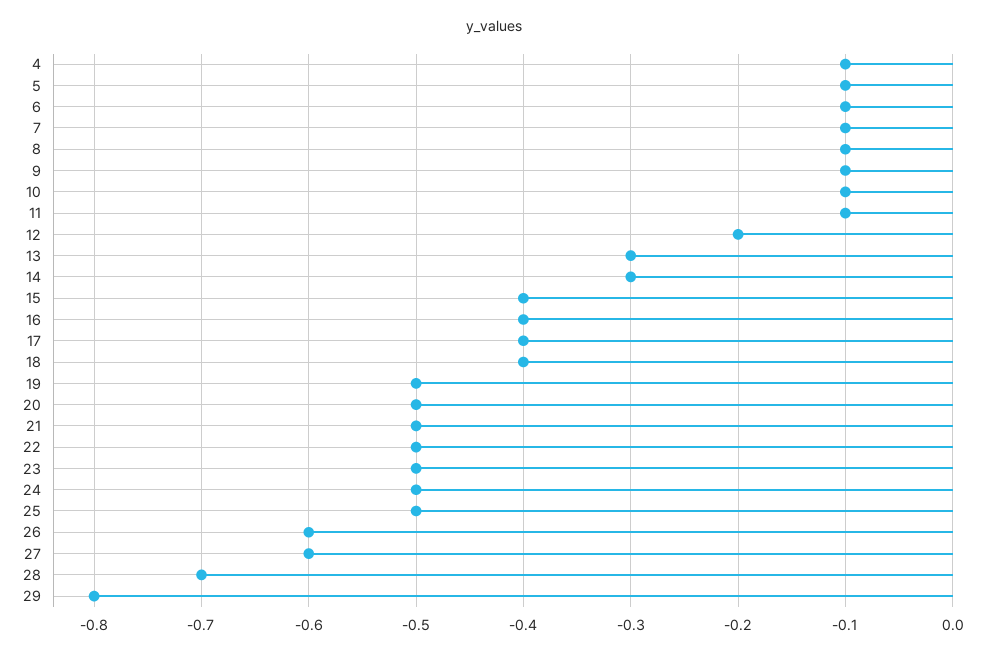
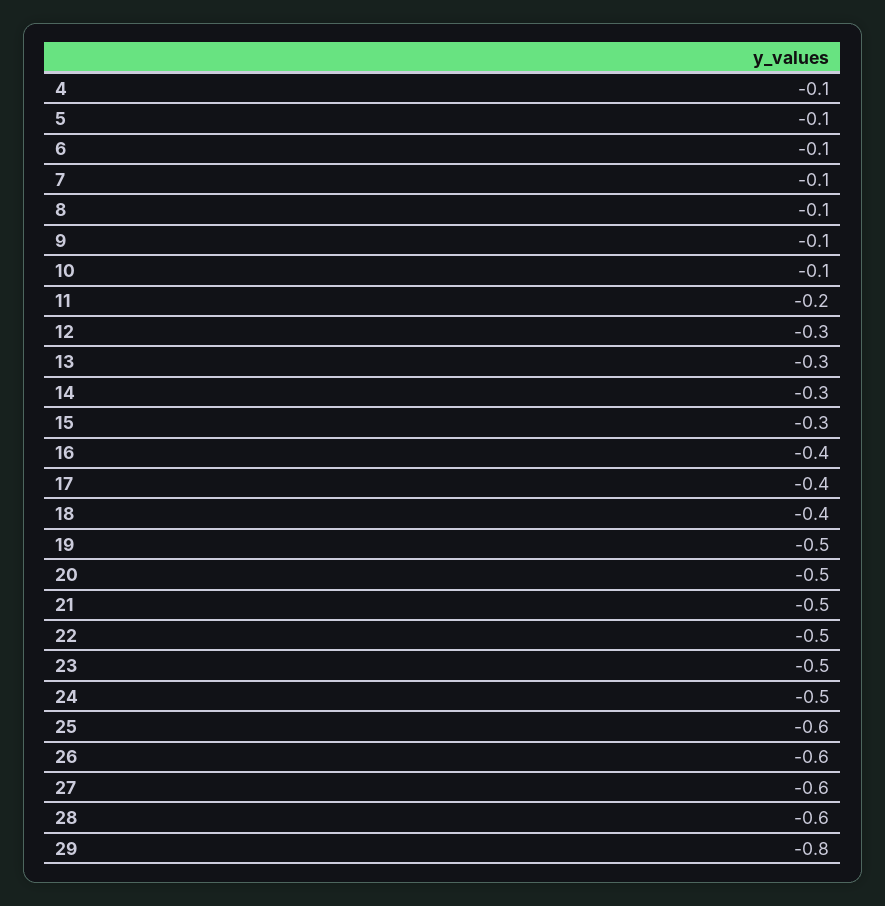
  {
    "4": -0.1,
    "5": -0.1,
    "6": -0.1,
    "7": -0.1,
    "8": -0.1,
    "9": -0.1,
    "10": -0.1,
-   "11": -0.1,
+   "11": -0.2,
-   "12": -0.2,
+   "12": -0.3,
    "13": -0.3,
    "14": -0.3,
-   "15": -0.4,
+   "15": -0.3,
    "16": -0.4,
    "17": -0.4,
    "18": -0.4,
    "19": -0.5,
    "20": -0.5,
    "21": -0.5,
    "22": -0.5,
    "23": -0.5,
    "24": -0.5,
-   "25": -0.5,
+   "25": -0.6,
    "26": -0.6,
    "27": -0.6,
-   "28": -0.7,
+   "28": -0.6,
    "29": -0.8
  }

